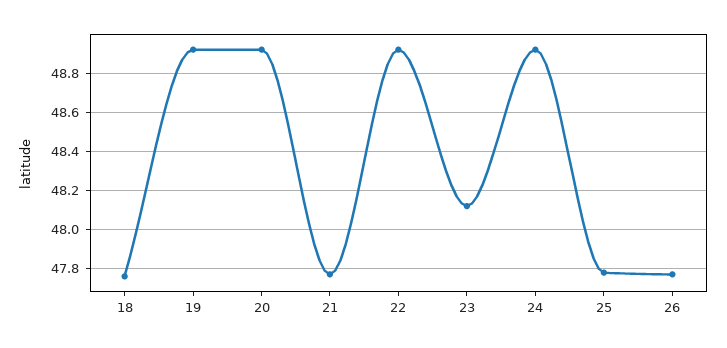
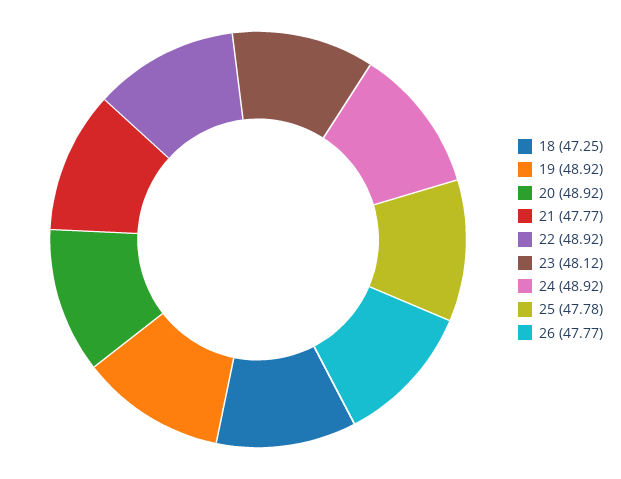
  {
-   "18": 47.75,
+   "18": 47.25,
    "19": 48.92,
    "20": 48.92,
    "21": 47.77,
    "22": 48.92,
    "23": 48.12,
    "24": 48.92,
    "25": 47.78,
    "26": 47.77
  }

